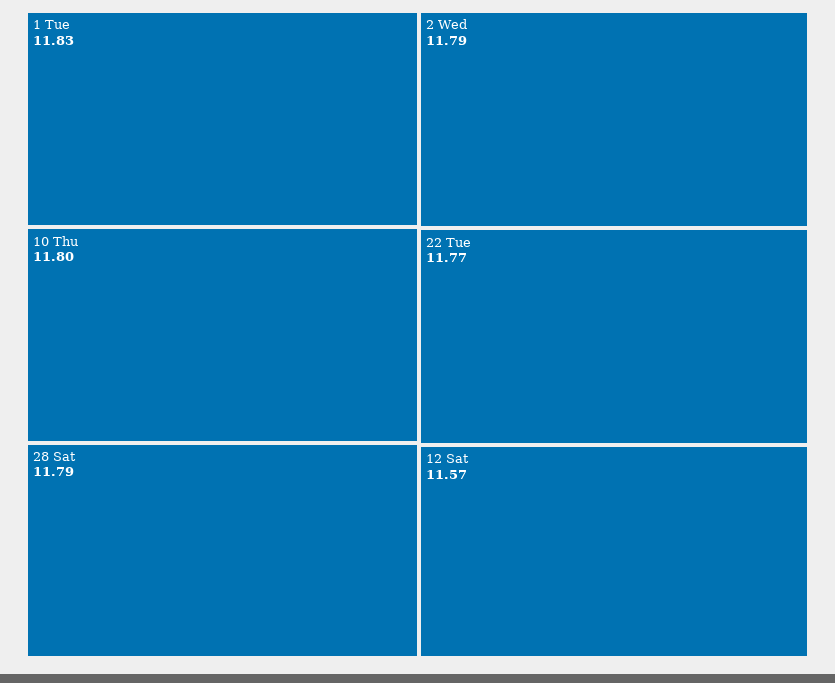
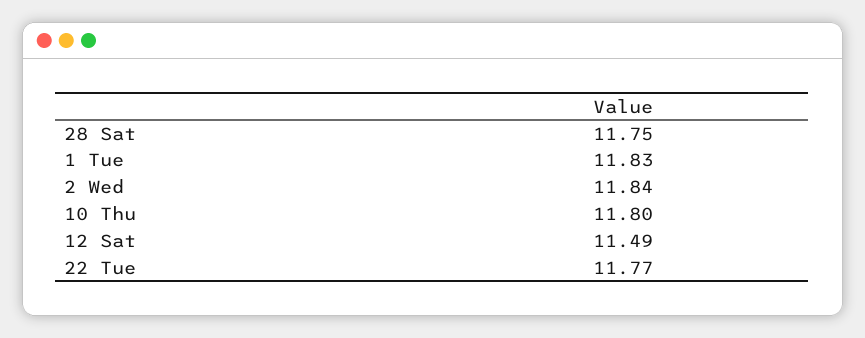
  {
    "1 Tue": 11.83,
    "10 Thu": 11.8,
-   "28 Sat": 11.79,
+   "28 Sat": 11.75,
-   "2 Wed": 11.79,
+   "2 Wed": 11.84,
    "22 Tue": 11.77,
-   "12 Sat": 11.57
+   "12 Sat": 11.49
  }

